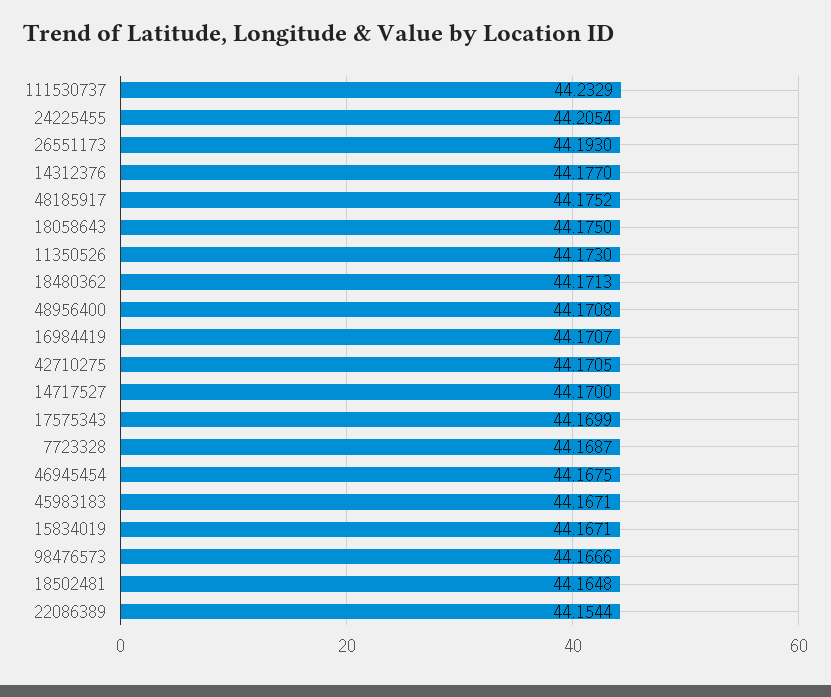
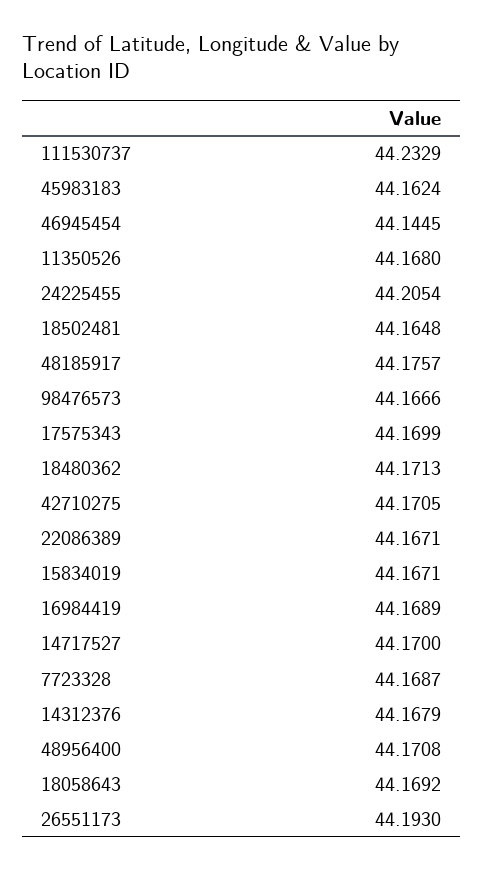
  {
    "111530737": 44.2329,
    "24225455": 44.2054,
    "26551173": 44.193,
-   "14312376": 44.177,
+   "14312376": 44.1679,
-   "48185917": 44.1752,
+   "48185917": 44.1757,
-   "18058643": 44.175,
+   "18058643": 44.1692,
-   "11350526": 44.173,
+   "11350526": 44.168,
    "18480362": 44.1713,
    "48956400": 44.1708,
-   "16984419": 44.1707,
+   "16984419": 44.1689,
    "42710275": 44.1705,
    "14717527": 44.17,
    "17575343": 44.1699,
    "7723328": 44.1687,
-   "46945454": 44.1675,
+   "46945454": 44.1445,
-   "45983183": 44.1671,
+   "45983183": 44.1624,
    "15834019": 44.1671,
    "98476573": 44.1666,
    "18502481": 44.1648,
-   "22086389": 44.1544
+   "22086389": 44.1671
  }

